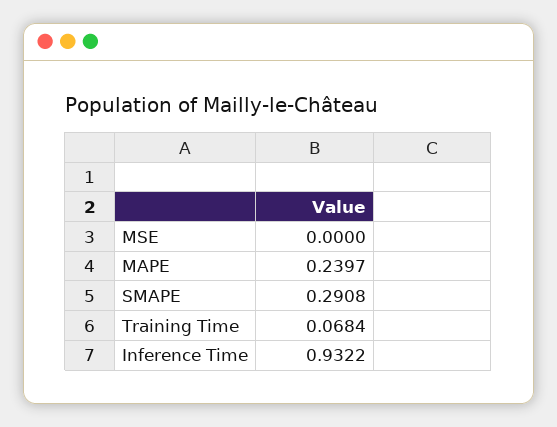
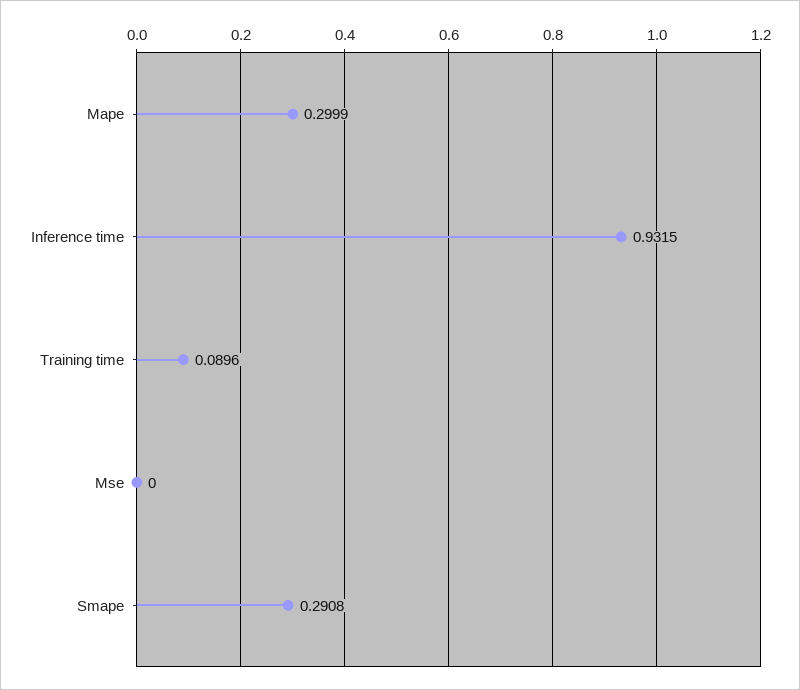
  {
    "MSE": 0,
-   "MAPE": 0.2397,
+   "MAPE": 0.2999,
    "SMAPE": 0.2908,
-   "Training Time": 0.0684,
+   "Training Time": 0.0896,
-   "Inference Time": 0.9322
+   "Inference Time": 0.9315
  }

